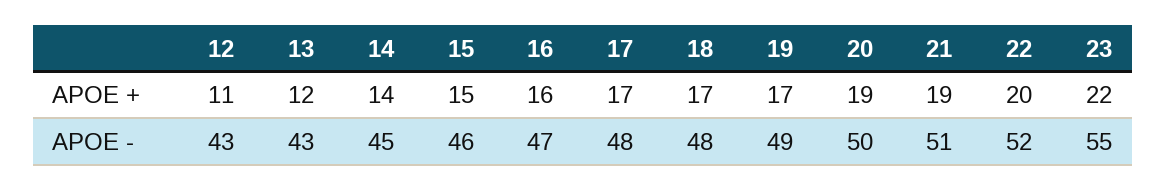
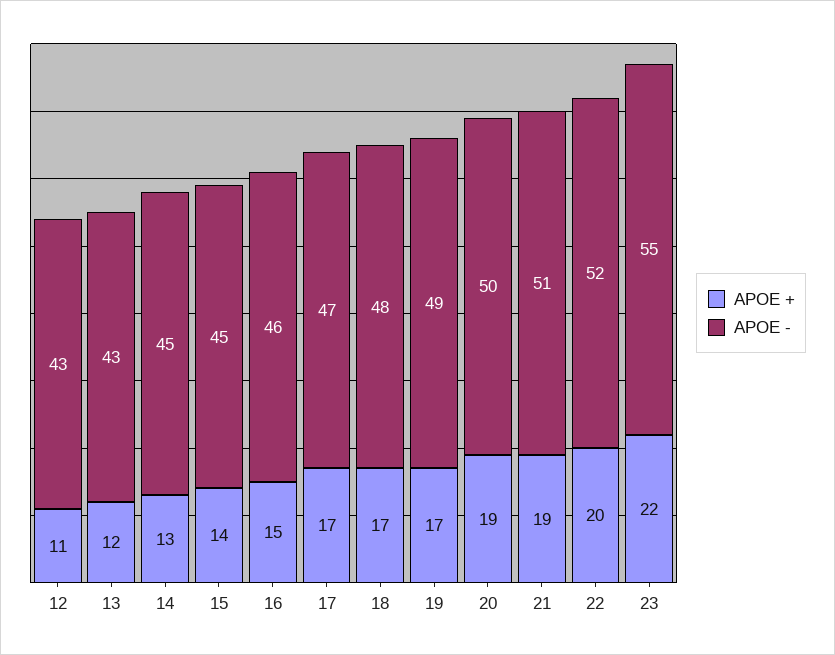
  {
    "APOE +": {
      "12": 11,
      "13": 12,
-     "14": 14,
+     "14": 13,
-     "15": 15,
+     "15": 14,
-     "16": 16,
+     "16": 15,
      "17": 17,
      "18": 17,
      "19": 17,
      "20": 19,
      "21": 19,
      "22": 20,
      "23": 22
    },
    "APOE -": {
      "12": 43,
      "13": 43,
      "14": 45,
-     "15": 46,
+     "15": 45,
-     "16": 47,
+     "16": 46,
-     "17": 48,
+     "17": 47,
      "18": 48,
      "19": 49,
      "20": 50,
      "21": 51,
      "22": 52,
      "23": 55
    }
  }

